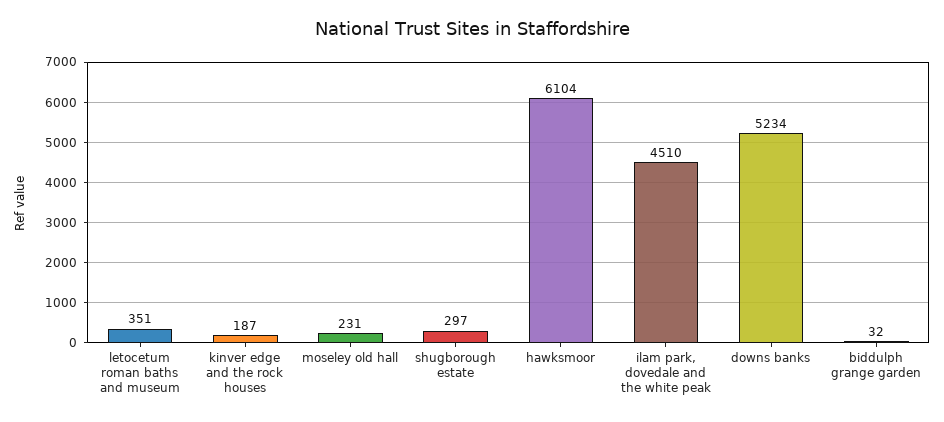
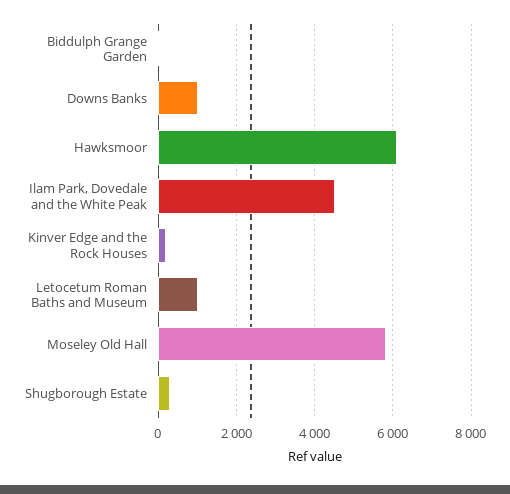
  {
-   "letocetum roman baths and museum": 351,
+   "letocetum roman baths and museum": 1000,
    "kinver edge and the rock houses": 187,
-   "moseley old hall": 231,
+   "moseley old hall": 5800,
    "shugborough estate": 297,
    "hawksmoor": 6104,
    "ilam park, dovedale and the white peak": 4510,
-   "downs banks": 5234,
+   "downs banks": 1000,
    "biddulph grange garden": 32
  }

